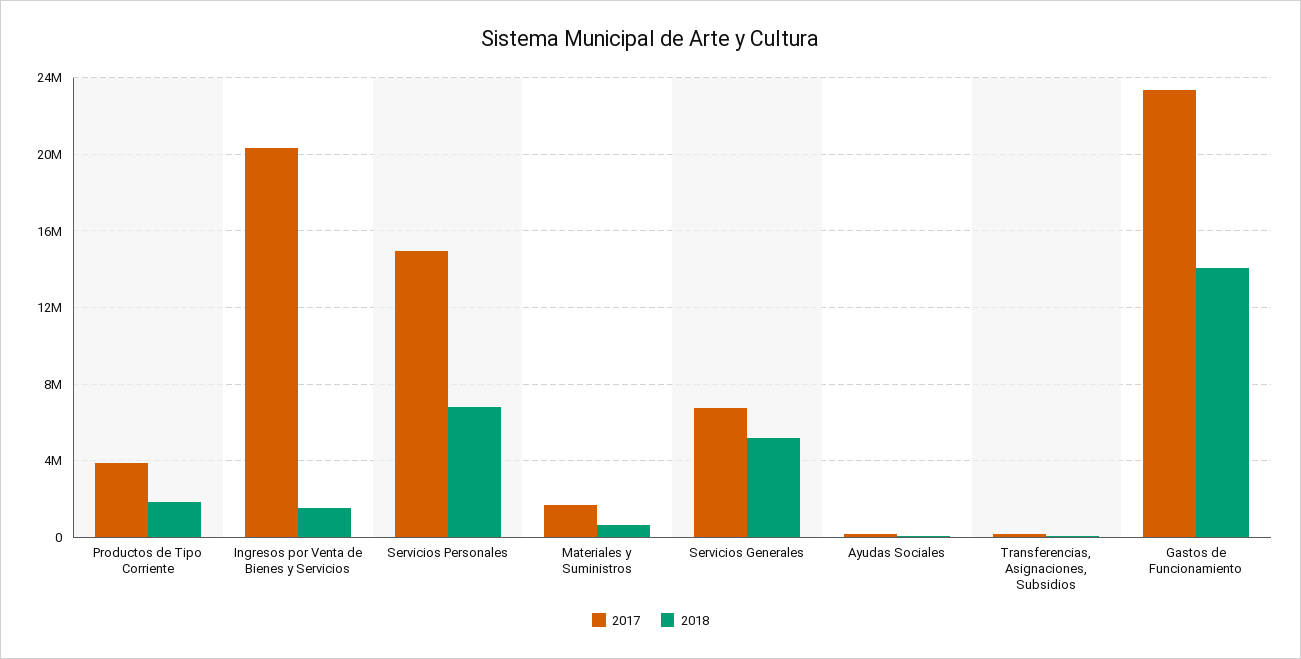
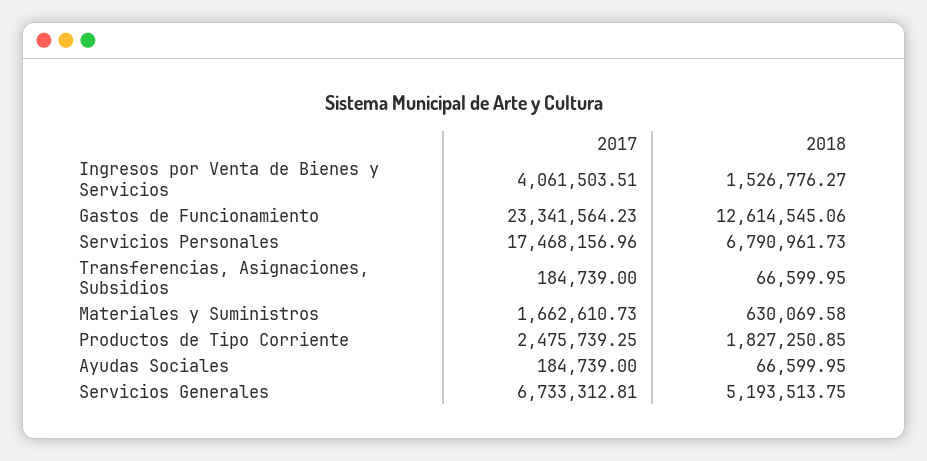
  {
    "2017": {
-     "Productos de Tipo Corriente": 4000000,
+     "Productos de Tipo Corriente": 2475739.25,
-     "Ingresos por Venta de Bienes y Servicios": 20500000,
+     "Ingresos por Venta de Bienes y Servicios": 4061503.51,
-     "Servicios Personales": 15000000,
+     "Servicios Personales": 17468156.96,
      "Materiales y Suministros": 1662610.73,
      "Servicios Generales": 6733312.81,
      "Ayudas Sociales": 184739,
      "Transferencias, Asignaciones, Subsidios": 184739,
      "Gastos de Funcionamiento": 23341564.23
    },
    "2018": {
      "Productos de Tipo Corriente": 1827250.85,
      "Ingresos por Venta de Bienes y Servicios": 1526776.27,
      "Servicios Personales": 6790961.73,
      "Materiales y Suministros": 630069.58,
      "Servicios Generales": 5193513.75,
      "Ayudas Sociales": 66599.95,
      "Transferencias, Asignaciones, Subsidios": 66599.95,
-     "Gastos de Funcionamiento": 14000000
+     "Gastos de Funcionamiento": 12614545.06
    }
  }

